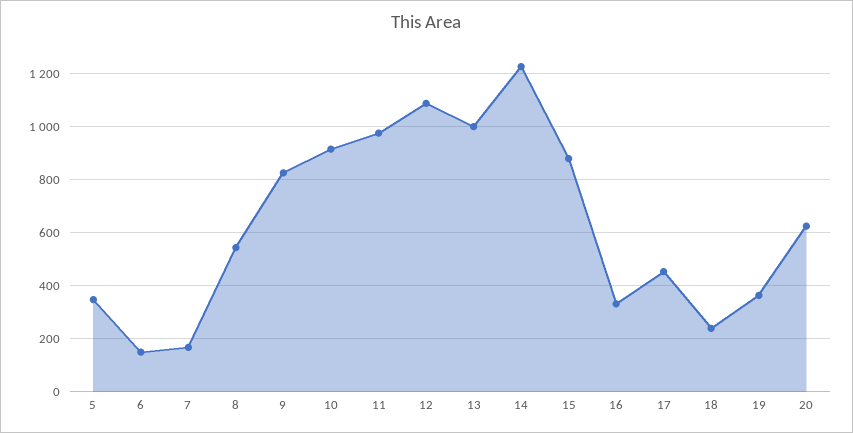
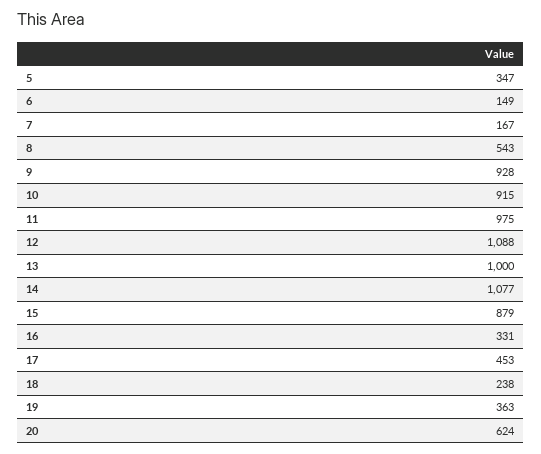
  {
    "5": 347,
    "6": 149,
    "7": 167,
    "8": 543,
-   "9": 825,
+   "9": 928,
    "10": 915,
    "11": 975,
    "12": 1088,
    "13": 1000,
-   "14": 1225,
+   "14": 1077,
    "15": 879,
    "16": 331,
    "17": 453,
    "18": 238,
    "19": 363,
    "20": 624
  }

